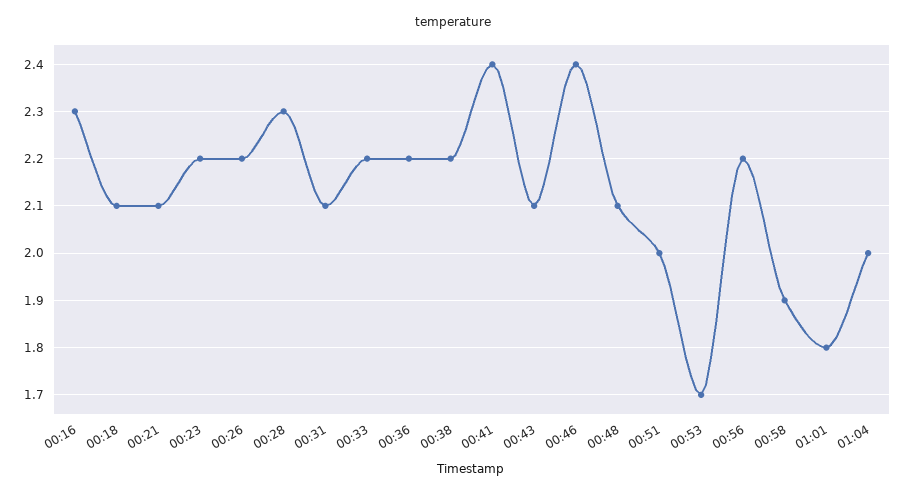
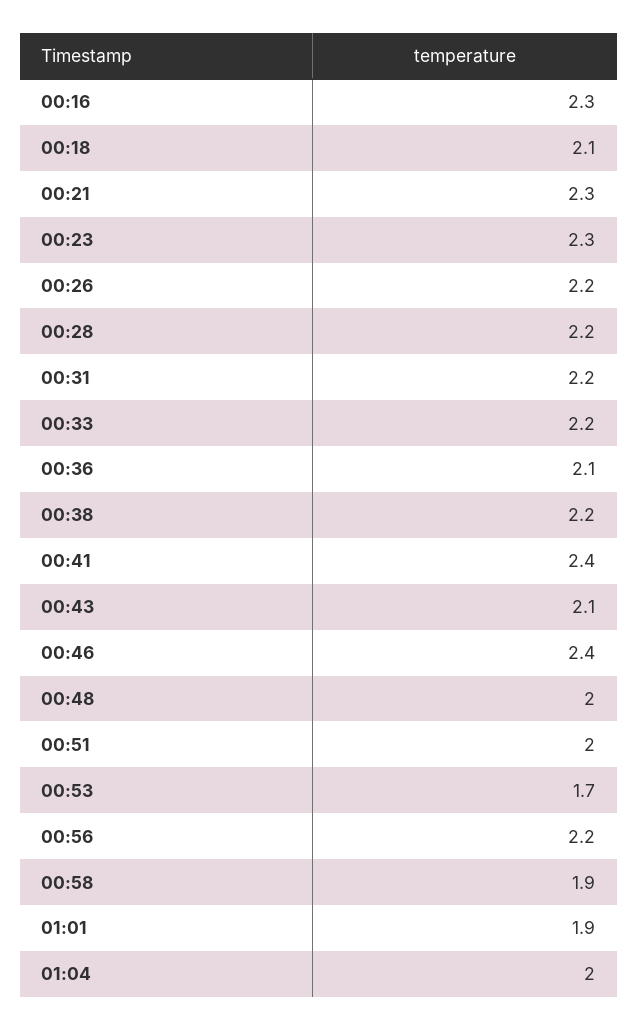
  {
    "00:16": 2.3,
    "00:18": 2.1,
-   "00:21": 2.1,
+   "00:21": 2.3,
-   "00:23": 2.2,
+   "00:23": 2.3,
    "00:26": 2.2,
-   "00:28": 2.3,
+   "00:28": 2.2,
-   "00:31": 2.1,
+   "00:31": 2.2,
    "00:33": 2.2,
-   "00:36": 2.2,
+   "00:36": 2.1,
    "00:38": 2.2,
    "00:41": 2.4,
    "00:43": 2.1,
    "00:46": 2.4,
-   "00:48": 2.1,
+   "00:48": 2,
    "00:51": 2,
    "00:53": 1.7,
    "00:56": 2.2,
    "00:58": 1.9,
-   "01:01": 1.8,
+   "01:01": 1.9,
    "01:04": 2
  }

